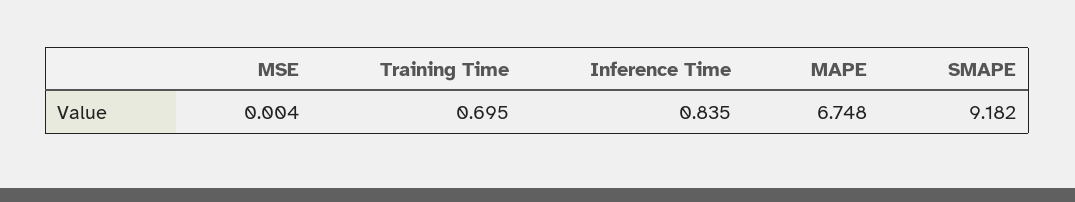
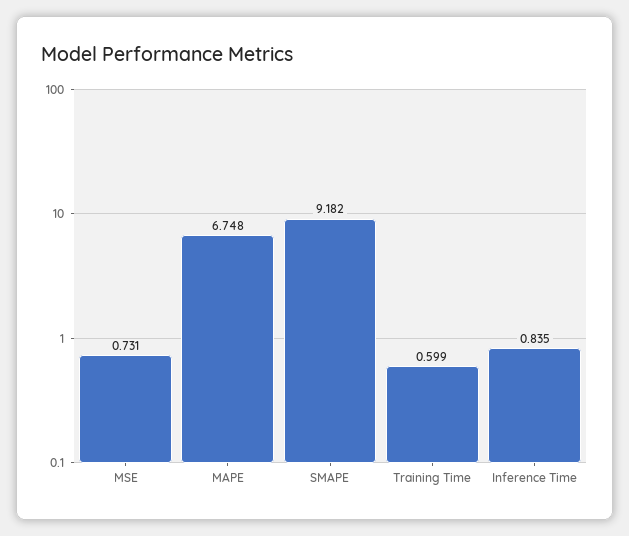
  {
-   "MSE": 0.004,
+   "MSE": 0.731,
-   "Training Time": 0.695,
+   "Training Time": 0.599,
    "Inference Time": 0.835,
    "MAPE": 6.748,
    "SMAPE": 9.182
  }

